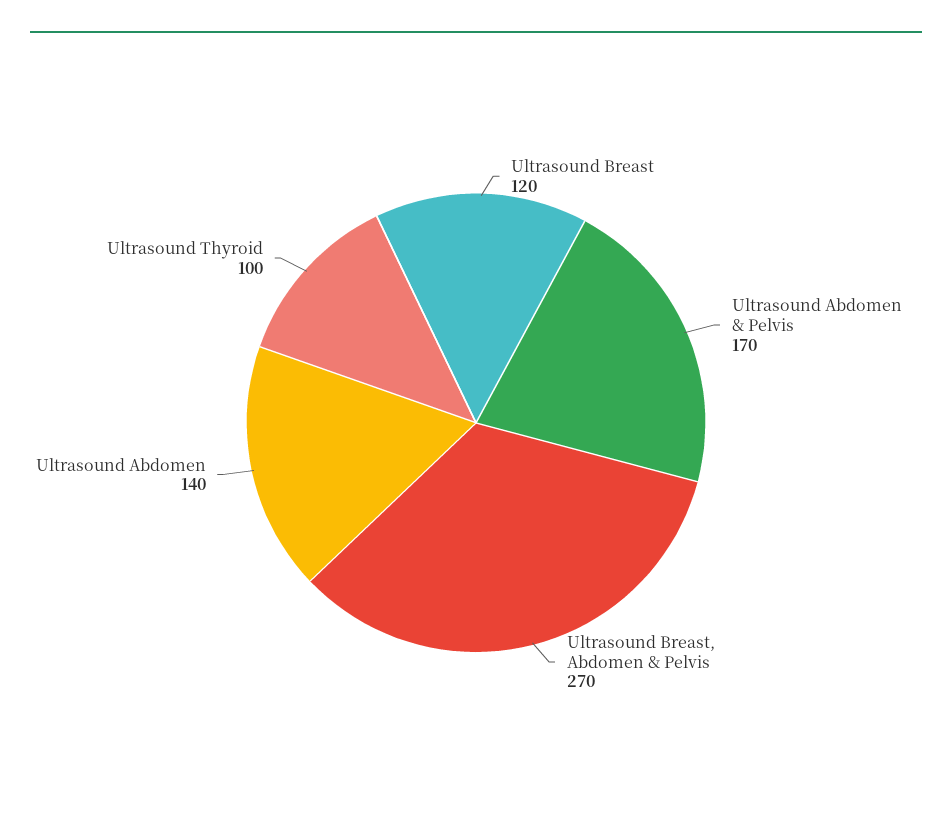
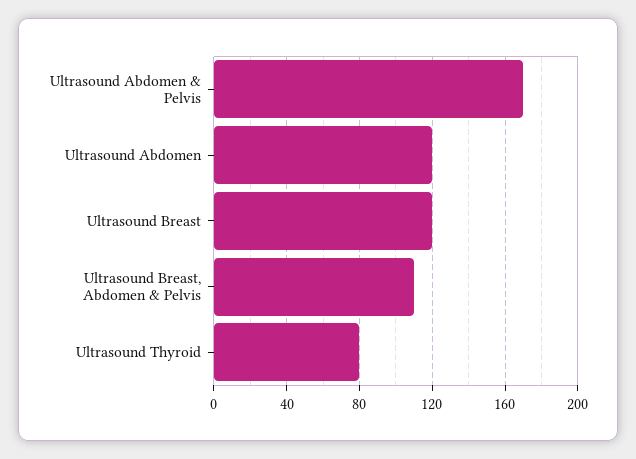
  {
    "Ultrasound Breast": 120,
    "Ultrasound Abdomen & Pelvis": 170,
-   "Ultrasound Breast, Abdomen & Pelvis": 270,
+   "Ultrasound Breast, Abdomen & Pelvis": 110,
-   "Ultrasound Abdomen": 140,
+   "Ultrasound Abdomen": 120,
-   "Ultrasound Thyroid": 100
+   "Ultrasound Thyroid": 80
  }

